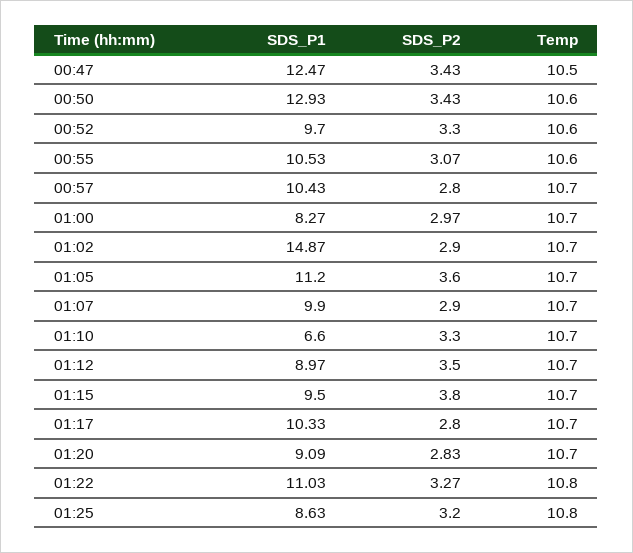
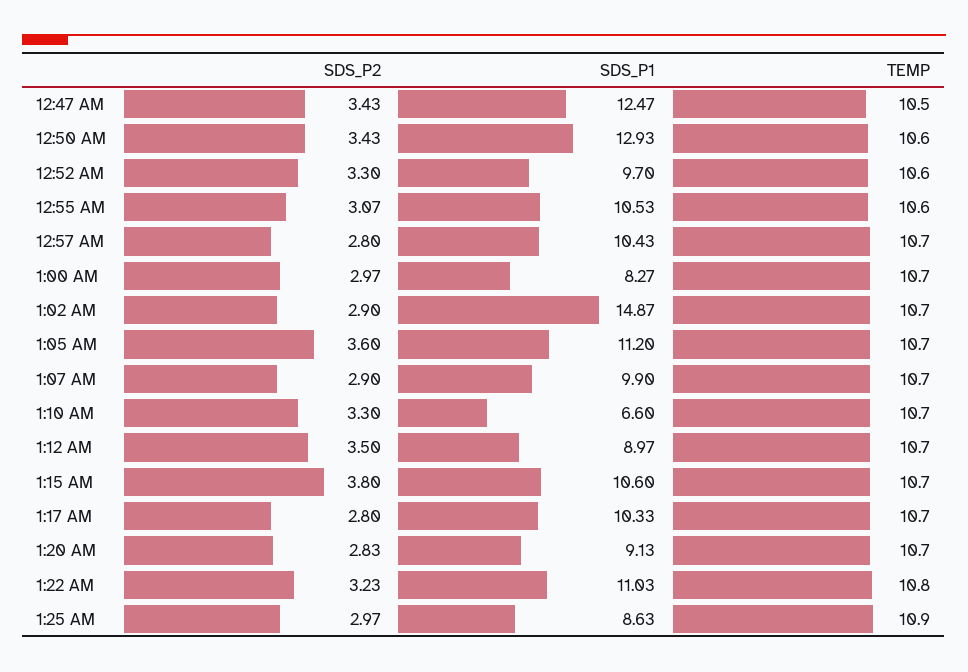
  {
    "SDS_P1": {
      "00:47": 12.47,
      "00:50": 12.93,
      "00:52": 9.7,
      "00:55": 10.53,
      "00:57": 10.43,
      "01:00": 8.27,
      "01:02": 14.87,
      "01:05": 11.2,
      "01:07": 9.9,
      "01:10": 6.6,
      "01:12": 8.97,
-     "01:15": 9.5,
+     "01:15": 10.6,
      "01:17": 10.33,
-     "01:20": 9.09,
+     "01:20": 9.13,
      "01:22": 11.03,
      "01:25": 8.63
    },
    "SDS_P2": {
      "00:47": 3.43,
      "00:50": 3.43,
      "00:52": 3.3,
      "00:55": 3.07,
      "00:57": 2.8,
      "01:00": 2.97,
      "01:02": 2.9,
      "01:05": 3.6,
      "01:07": 2.9,
      "01:10": 3.3,
      "01:12": 3.5,
      "01:15": 3.8,
      "01:17": 2.8,
      "01:20": 2.83,
-     "01:22": 3.27,
+     "01:22": 3.23,
-     "01:25": 3.2
+     "01:25": 2.97
    },
    "Temp": {
      "00:47": 10.5,
      "00:50": 10.6,
      "00:52": 10.6,
      "00:55": 10.6,
      "00:57": 10.7,
      "01:00": 10.7,
      "01:02": 10.7,
      "01:05": 10.7,
      "01:07": 10.7,
      "01:10": 10.7,
      "01:12": 10.7,
      "01:15": 10.7,
      "01:17": 10.7,
      "01:20": 10.7,
      "01:22": 10.8,
-     "01:25": 10.8
+     "01:25": 10.9
    }
  }

